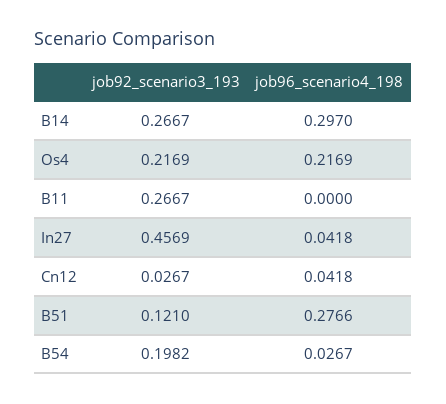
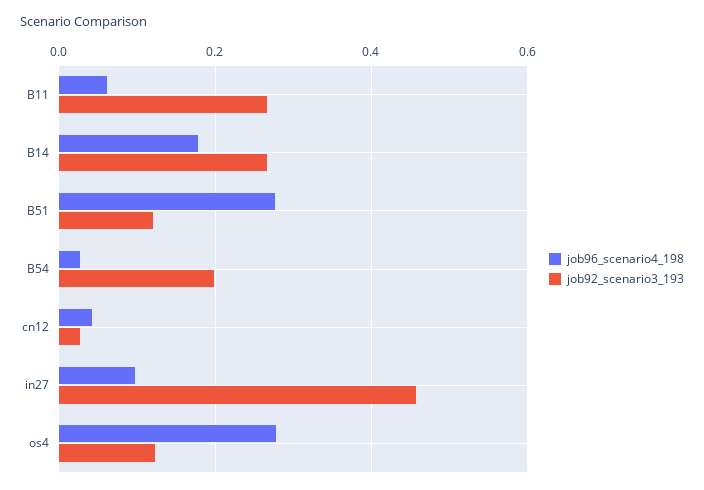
  {
    "job92_scenario3_193": {
      "B14": 0.2667,
-     "Os4": 0.2169,
+     "Os4": 0.12,
      "B11": 0.2667,
      "In27": 0.4569,
      "Cn12": 0.0267,
      "B51": 0.121,
      "B54": 0.1982
    },
    "job96_scenario4_198": {
-     "B14": 0.297,
+     "B14": 0.18,
-     "Os4": 0.2169,
+     "Os4": 0.28,
-     "B11": 0,
+     "B11": 0.06,
-     "In27": 0.0418,
+     "In27": 0.1,
      "Cn12": 0.0418,
      "B51": 0.2766,
      "B54": 0.0267
    }
  }

